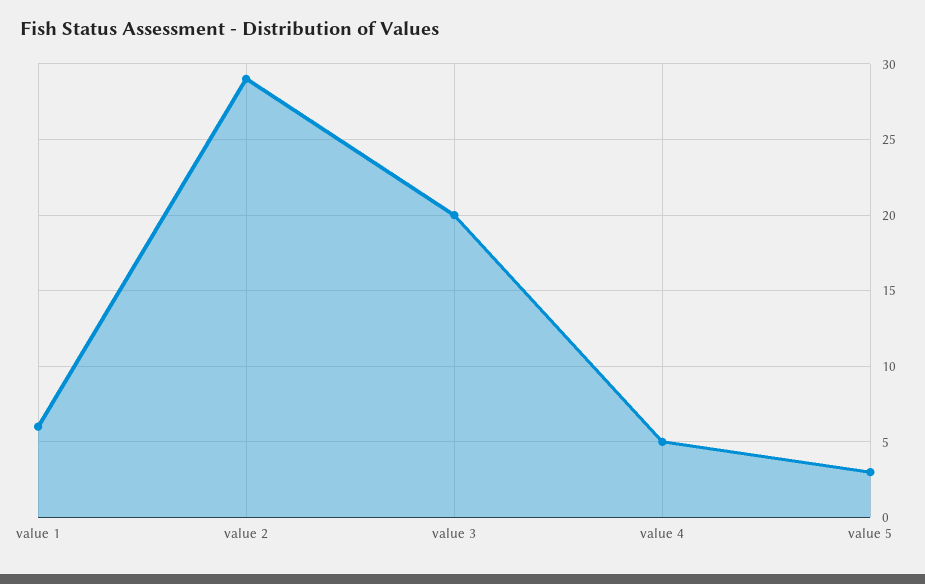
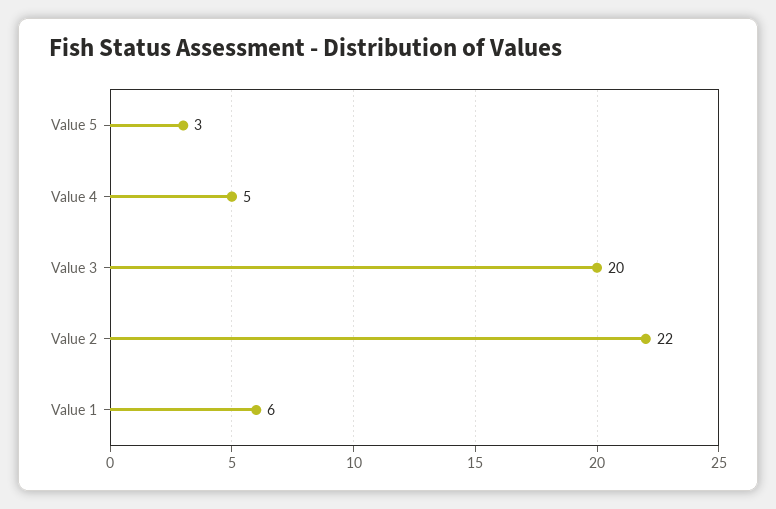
  {
    "value 1": 6,
-   "value 2": 29,
+   "value 2": 22,
    "value 3": 20,
    "value 4": 5,
    "value 5": 3
  }

